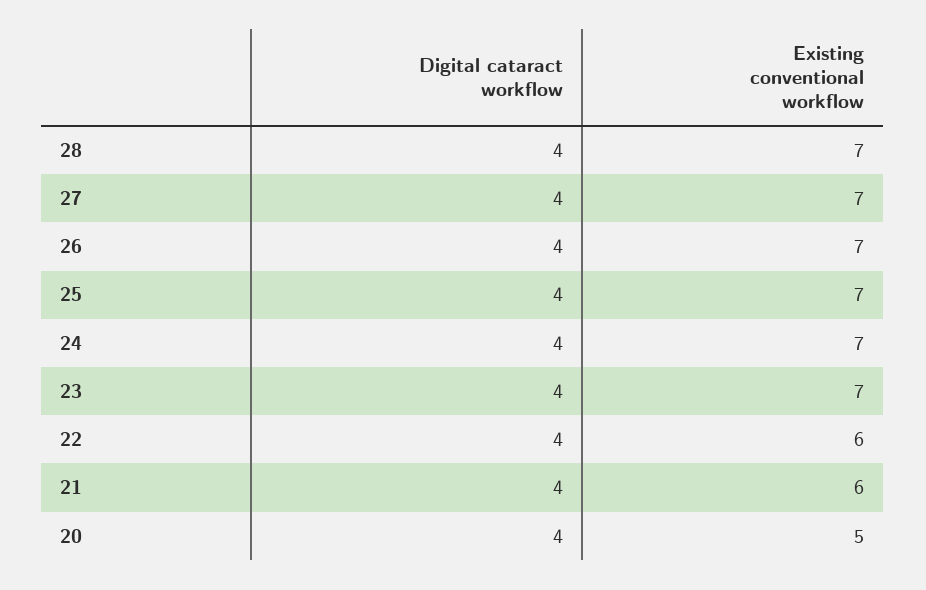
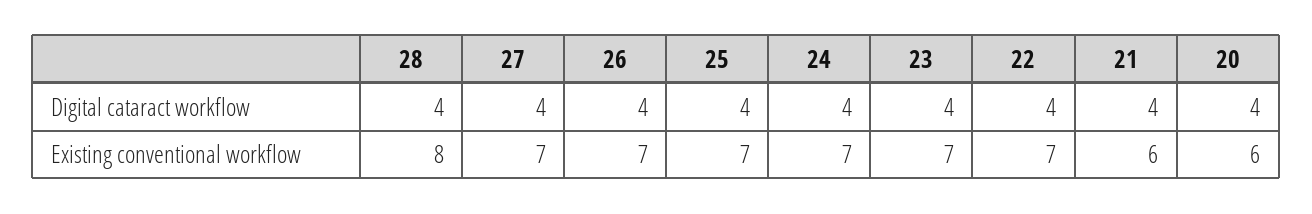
  {
    "Digital cataract workflow": {
      "28": 4,
      "27": 4,
      "26": 4,
      "25": 4,
      "24": 4,
      "23": 4,
      "22": 4,
      "21": 4,
      "20": 4
    },
    "Existing conventional workflow": {
-     "28": 7,
+     "28": 8,
      "27": 7,
      "26": 7,
      "25": 7,
      "24": 7,
      "23": 7,
-     "22": 6,
+     "22": 7,
      "21": 6,
-     "20": 5
+     "20": 6
    }
  }

